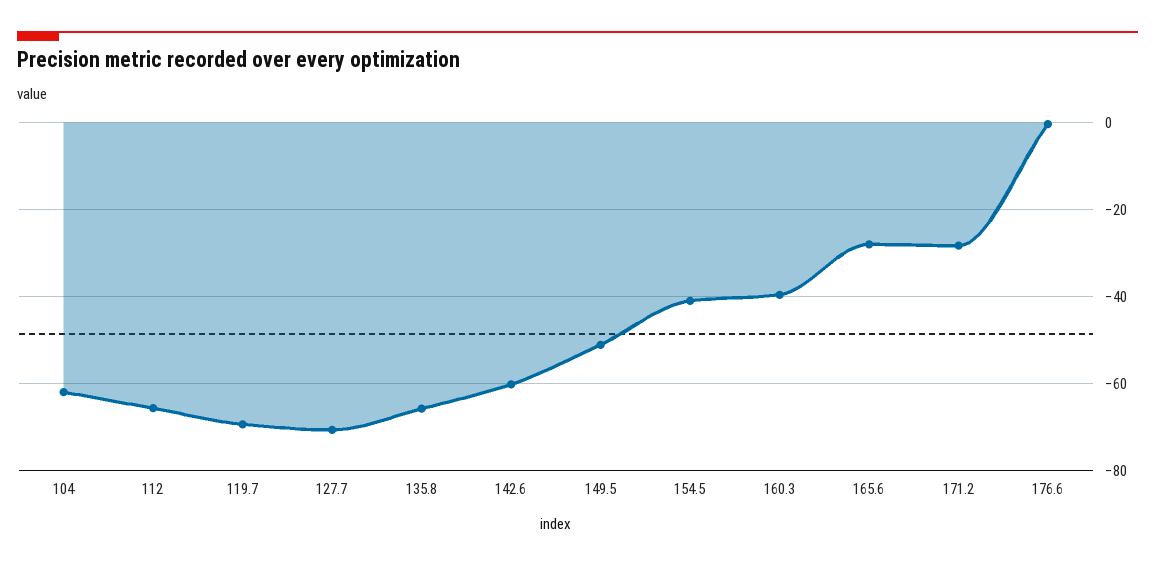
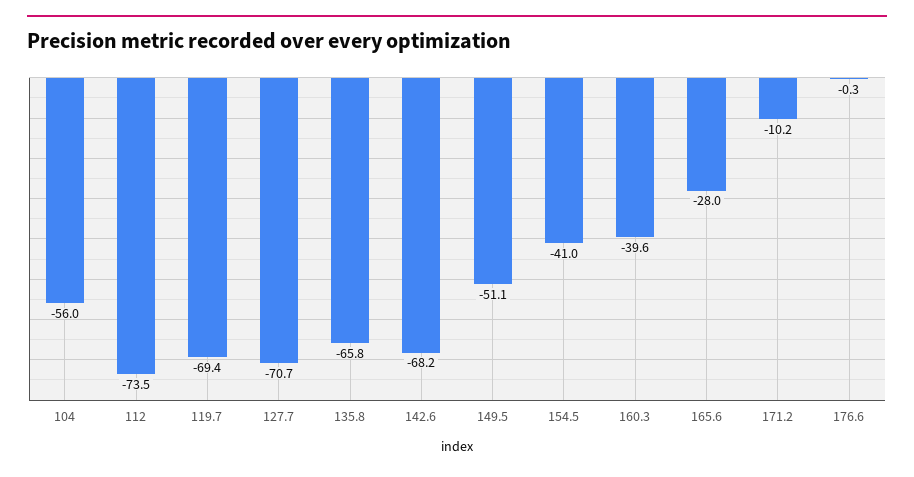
  {
-   "104": -62,
+   "104": -56,
-   "112": -66,
+   "112": -73.5,
    "119.7": -69.4,
    "127.7": -70.7,
    "135.8": -65.8,
-   "142.6": -60,
+   "142.6": -68.2,
    "149.5": -51.1,
    "154.5": -41,
    "160.3": -39.6,
    "165.6": -28,
-   "171.2": -28,
+   "171.2": -10.2,
    "176.6": -0.3
  }

